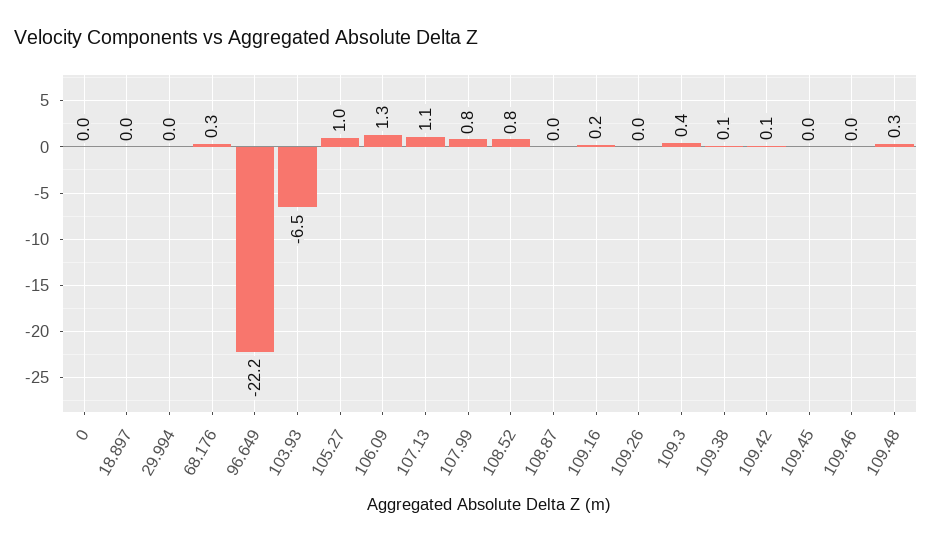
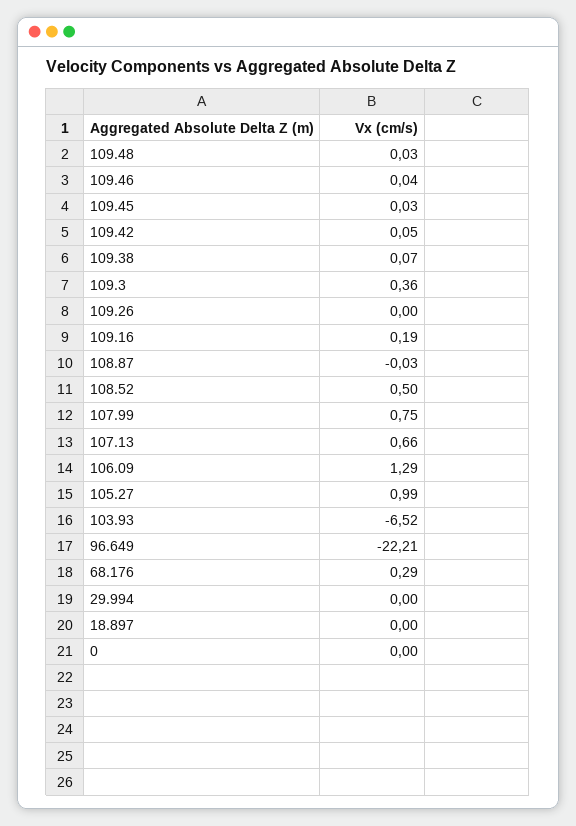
  {
    "0": 0,
    "18.897": 0,
    "29.994": 0,
    "68.176": 0.29,
    "96.649": -22.21,
    "103.93": -6.52,
    "105.27": 0.99,
    "106.09": 1.29,
-   "107.13": 1.1,
+   "107.13": 0.66,
    "107.99": 0.75,
-   "108.52": 0.8,
+   "108.52": 0.5,
    "108.87": -0.03,
    "109.16": 0.19,
    "109.26": 0,
    "109.3": 0.36,
    "109.38": 0.07,
    "109.42": 0.05,
    "109.45": 0.03,
    "109.46": 0.04,
-   "109.48": 0.3
+   "109.48": 0.03
  }

